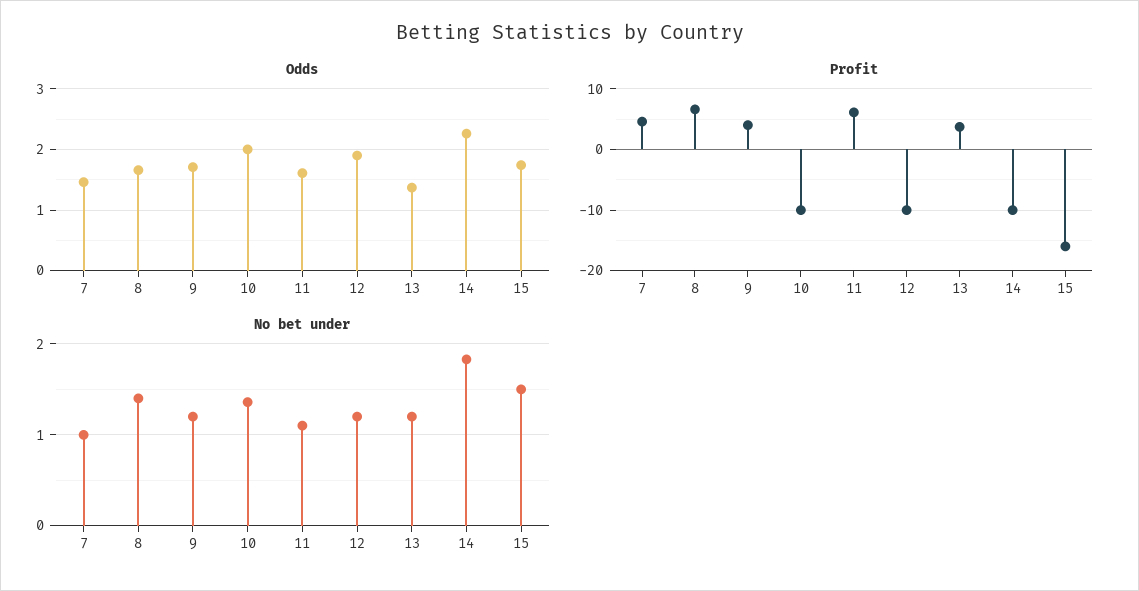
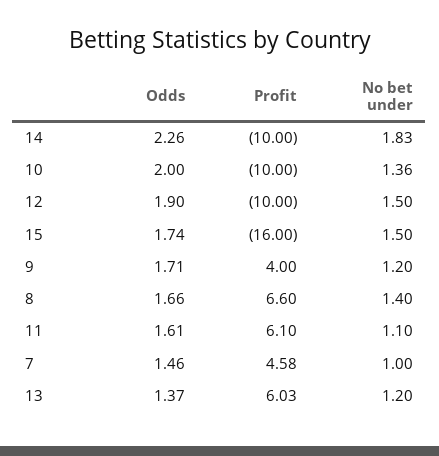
  {
    "Odds": {
      "7": 1.46,
      "8": 1.66,
      "9": 1.71,
      "10": 2,
      "11": 1.61,
      "12": 1.9,
      "13": 1.37,
      "14": 2.26,
      "15": 1.74
    },
    "Profit": {
      "7": 4.58,
      "8": 6.6,
      "9": 4,
      "10": -10,
      "11": 6.1,
      "12": -10,
-     "13": 4,
+     "13": 6.03,
      "14": -10,
      "15": -16
    },
    "No bet under": {
      "7": 1,
      "8": 1.4,
      "9": 1.2,
      "10": 1.36,
      "11": 1.1,
-     "12": 1.2,
+     "12": 1.5,
      "13": 1.2,
      "14": 1.83,
      "15": 1.5
    }
  }

